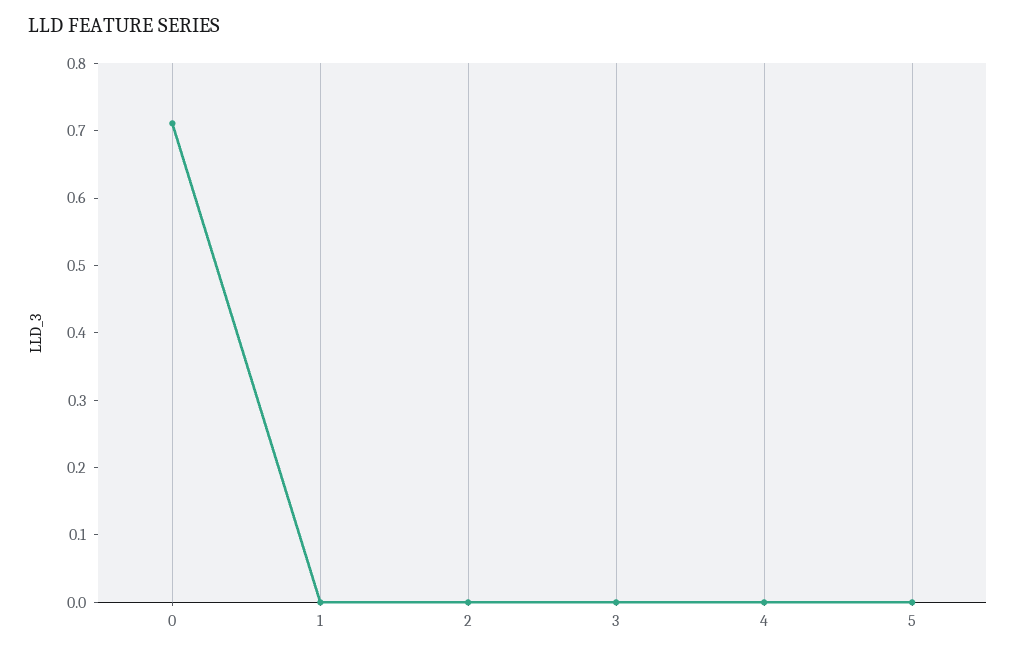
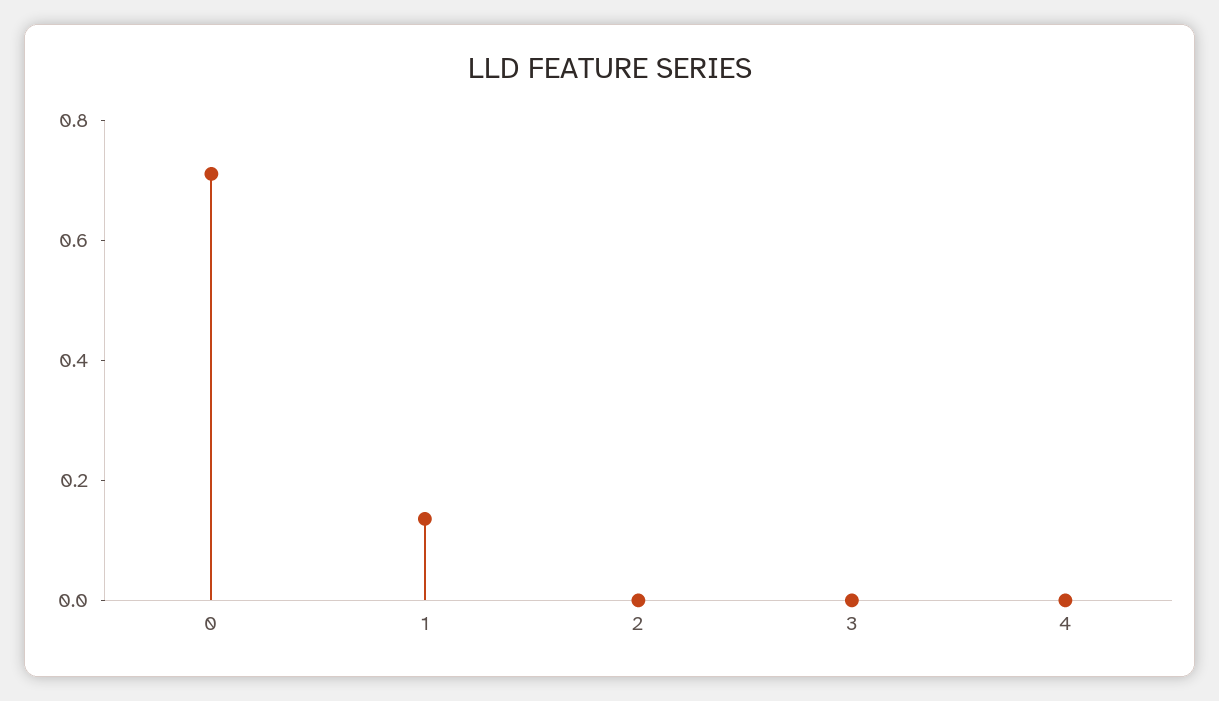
  {
    "0": 0.72,
-   "1": 0,
+   "1": 0.15,
    "2": 0,
    "3": 0,
-   "4": 0,
+   "4": 0
-   "5": 0
  }

